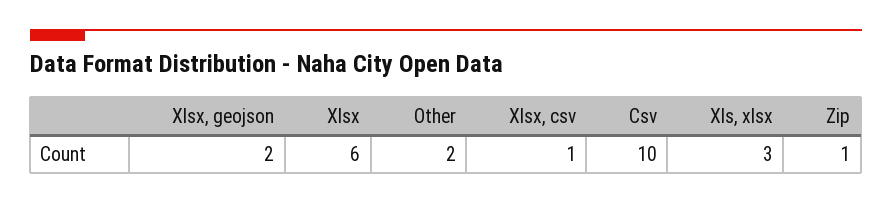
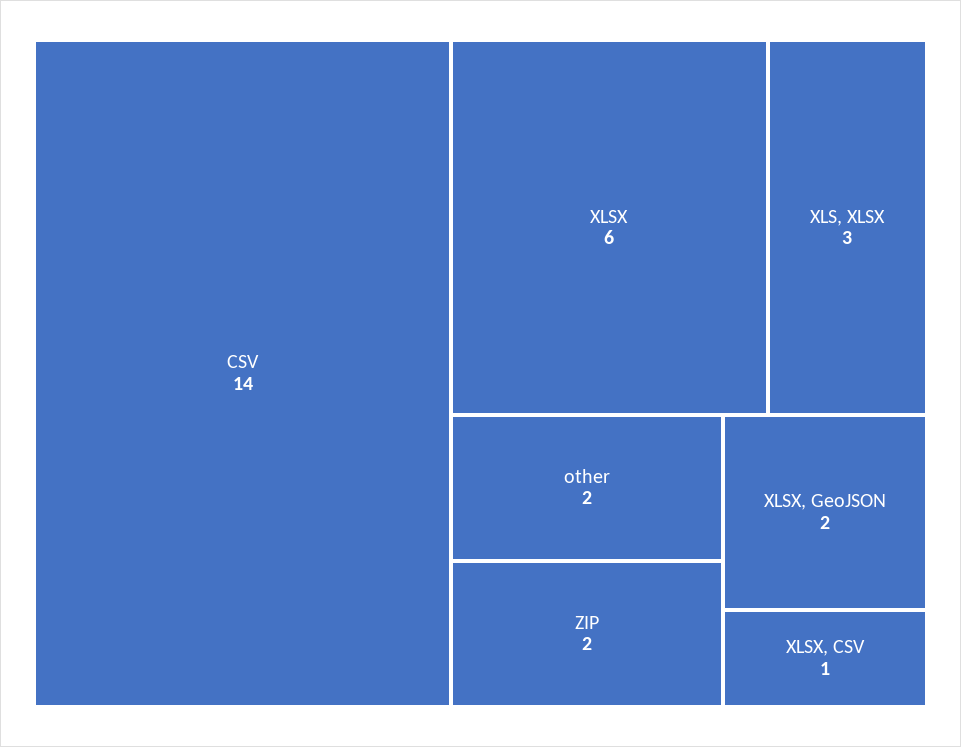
  {
    "Xlsx, geojson": 2,
    "Xlsx": 6,
    "Other": 2,
    "Xlsx, csv": 1,
-   "Csv": 10,
+   "Csv": 14,
    "Xls, xlsx": 3,
-   "Zip": 1
+   "Zip": 2
  }

